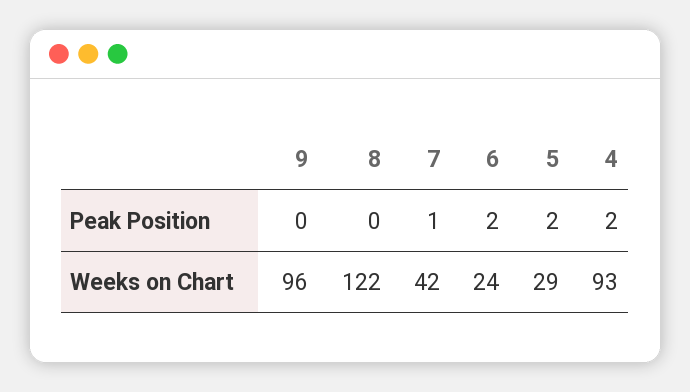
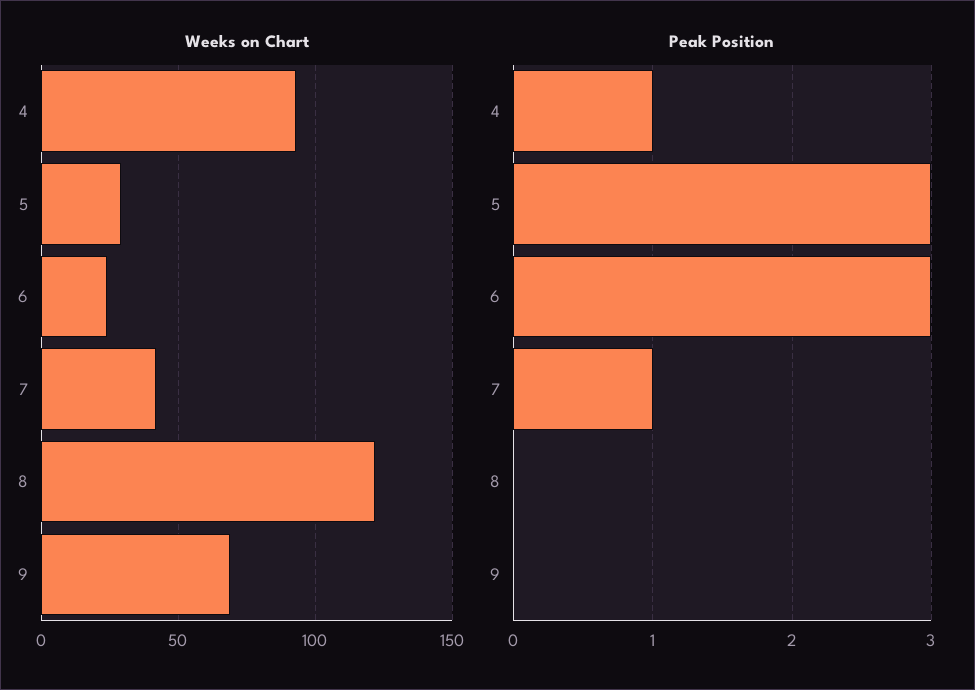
  {
    "Peak Position": {
      "9": 0,
      "8": 0,
      "7": 1,
-     "6": 2,
+     "6": 3,
-     "5": 2,
+     "5": 3,
-     "4": 2
+     "4": 1
    },
    "Weeks on Chart": {
-     "9": 96,
+     "9": 70,
      "8": 122,
      "7": 42,
      "6": 24,
      "5": 29,
      "4": 93
    }
  }

